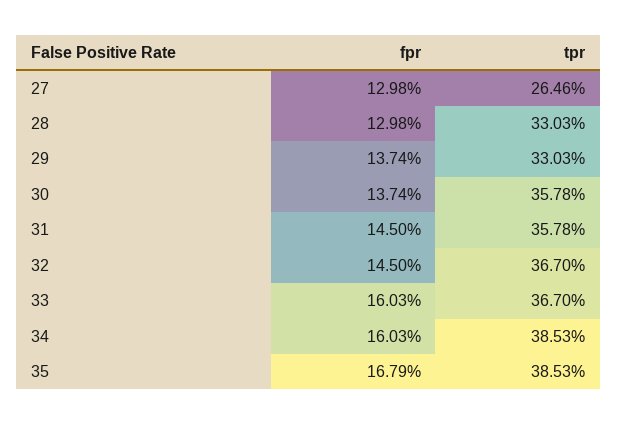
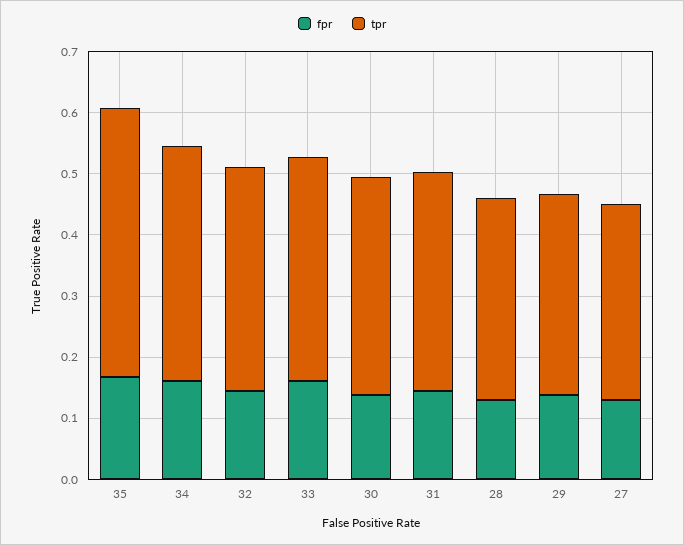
  {
    "fpr": {
      "27": 0.1298,
      "28": 0.1298,
      "29": 0.1374,
      "30": 0.1374,
      "31": 0.145,
      "32": 0.145,
      "33": 0.1603,
      "34": 0.1603,
      "35": 0.1679
    },
    "tpr": {
-     "27": 0.2646,
+     "27": 0.32,
      "28": 0.3303,
      "29": 0.3303,
      "30": 0.3578,
      "31": 0.3578,
      "32": 0.367,
      "33": 0.367,
      "34": 0.3853,
-     "35": 0.3853
+     "35": 0.44
    }
  }

